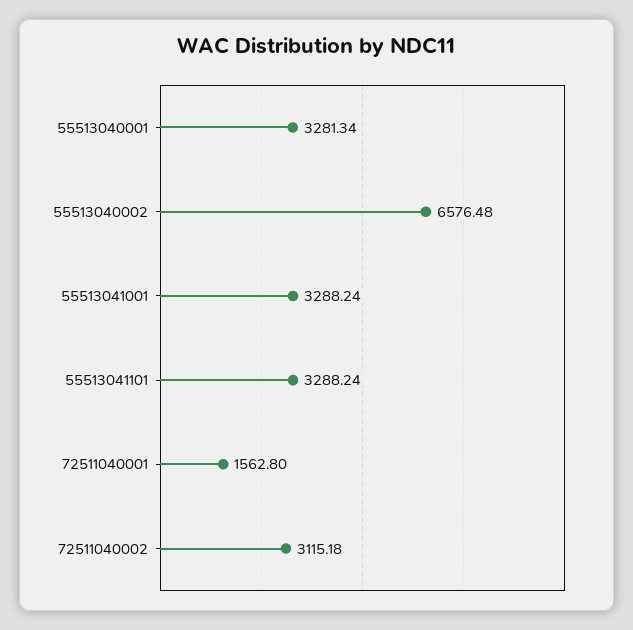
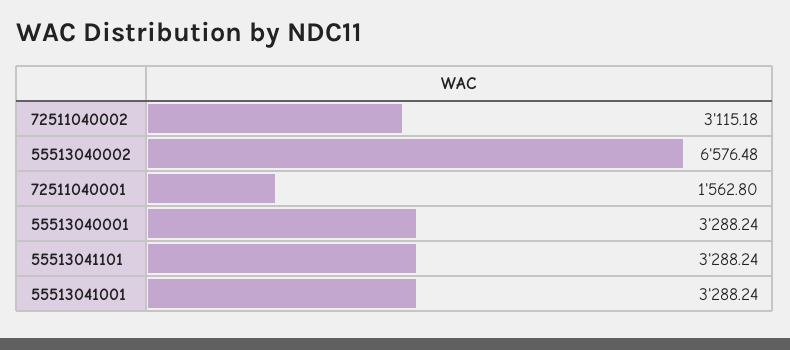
  {
-   "55513040001": 3281.34,
+   "55513040001": 3288.24,
    "55513040002": 6576.48,
    "55513041001": 3288.24,
    "55513041101": 3288.24,
    "72511040001": 1562.8,
    "72511040002": 3115.18
  }

